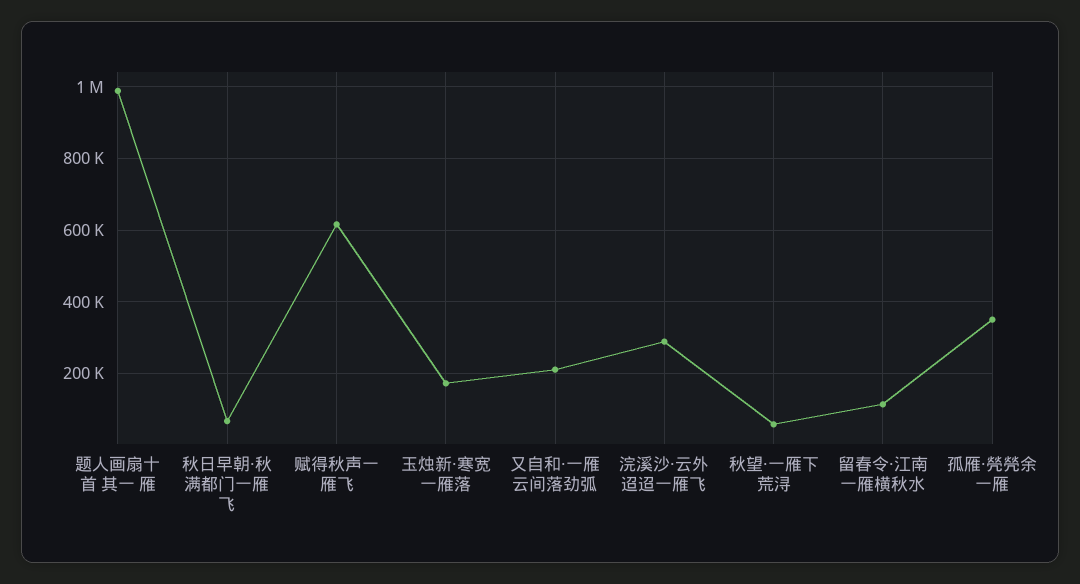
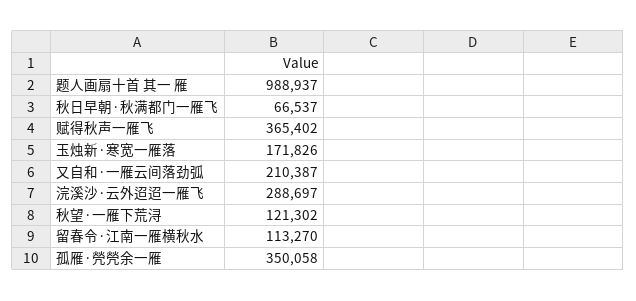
  {
    "题人画扇十首 其一 雁": 988937,
    "秋日早朝·秋满都门一雁飞": 66537,
-   "赋得秋声一雁飞": 620000,
+   "赋得秋声一雁飞": 365402,
    "玉烛新·寒宽一雁落": 171826,
    "又自和·一雁云间落劲弧": 210387,
    "浣溪沙·云外迢迢一雁飞": 288697,
-   "秋望·一雁下荒浔": 60000,
+   "秋望·一雁下荒浔": 121302,
    "留春令·江南一雁横秋水": 113270,
    "孤雁·焭焭余一雁": 350058
  }

